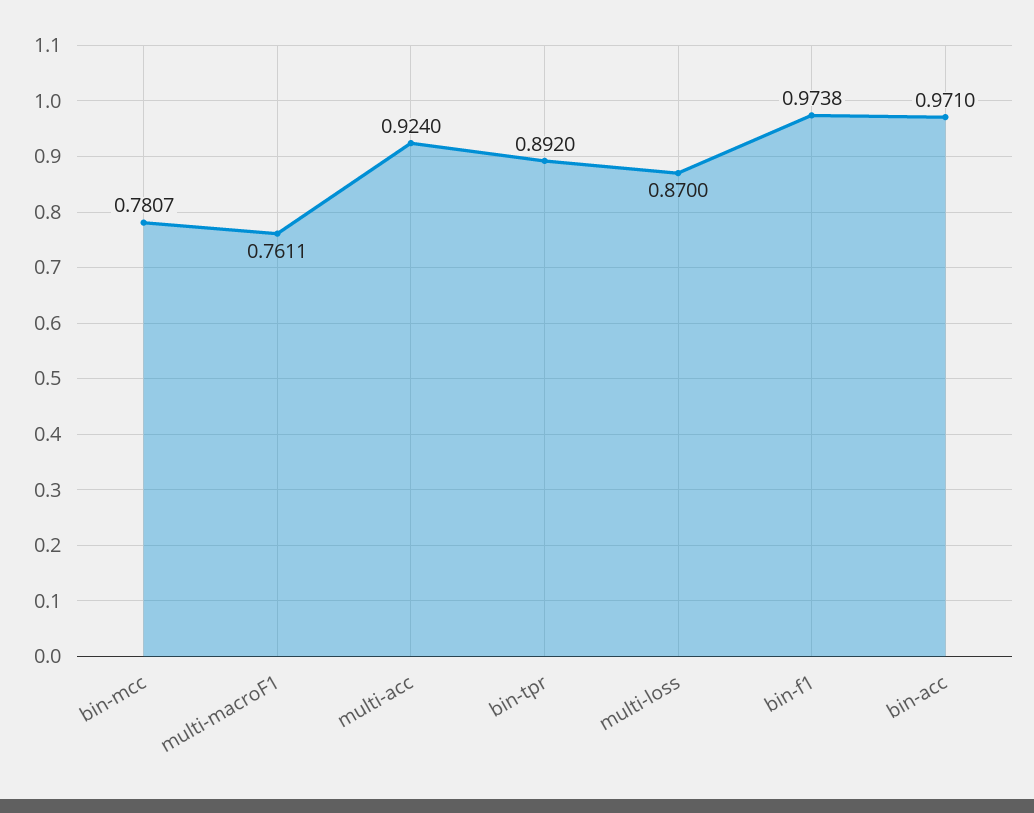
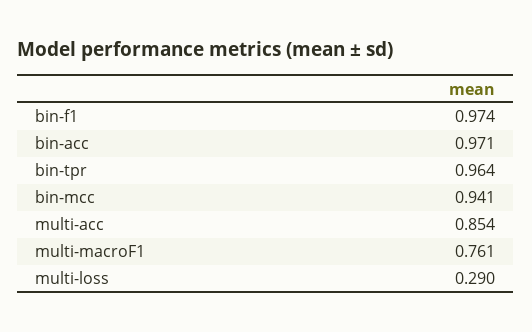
  {
-   "bin-mcc": 0.7807,
+   "bin-mcc": 0.941,
    "multi-macroF1": 0.7611,
-   "multi-acc": 0.924,
+   "multi-acc": 0.854,
-   "bin-tpr": 0.892,
+   "bin-tpr": 0.964,
-   "multi-loss": 0.87,
+   "multi-loss": 0.29,
    "bin-f1": 0.9738,
    "bin-acc": 0.971
  }

